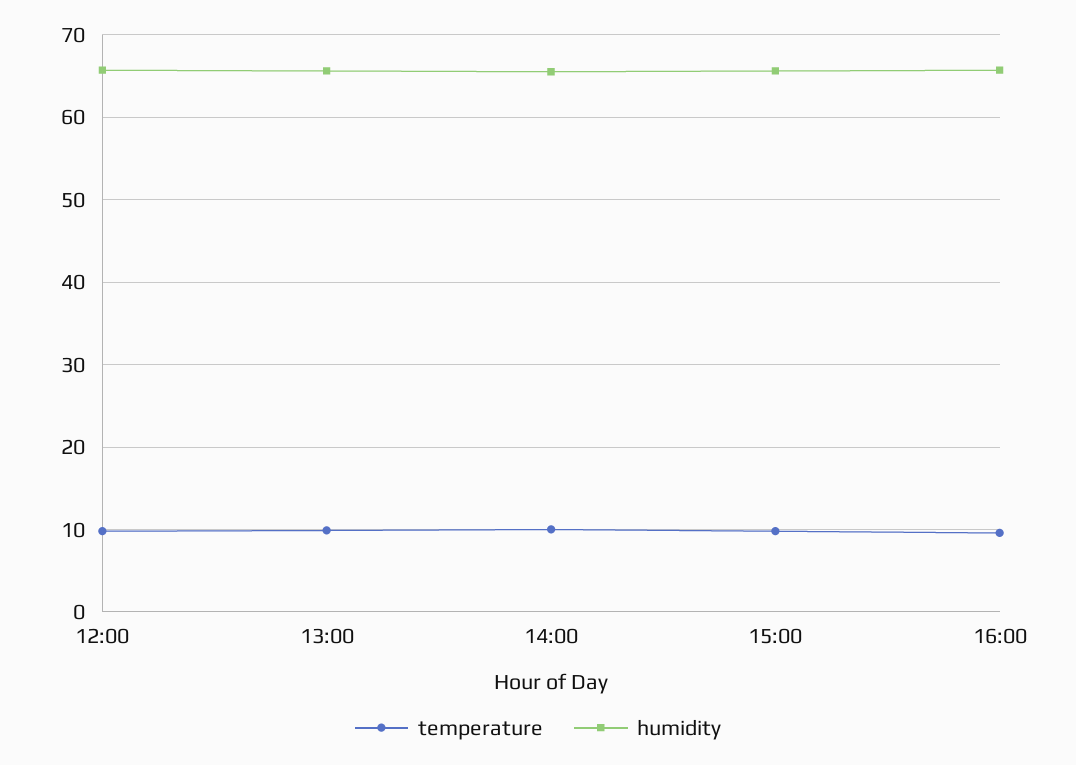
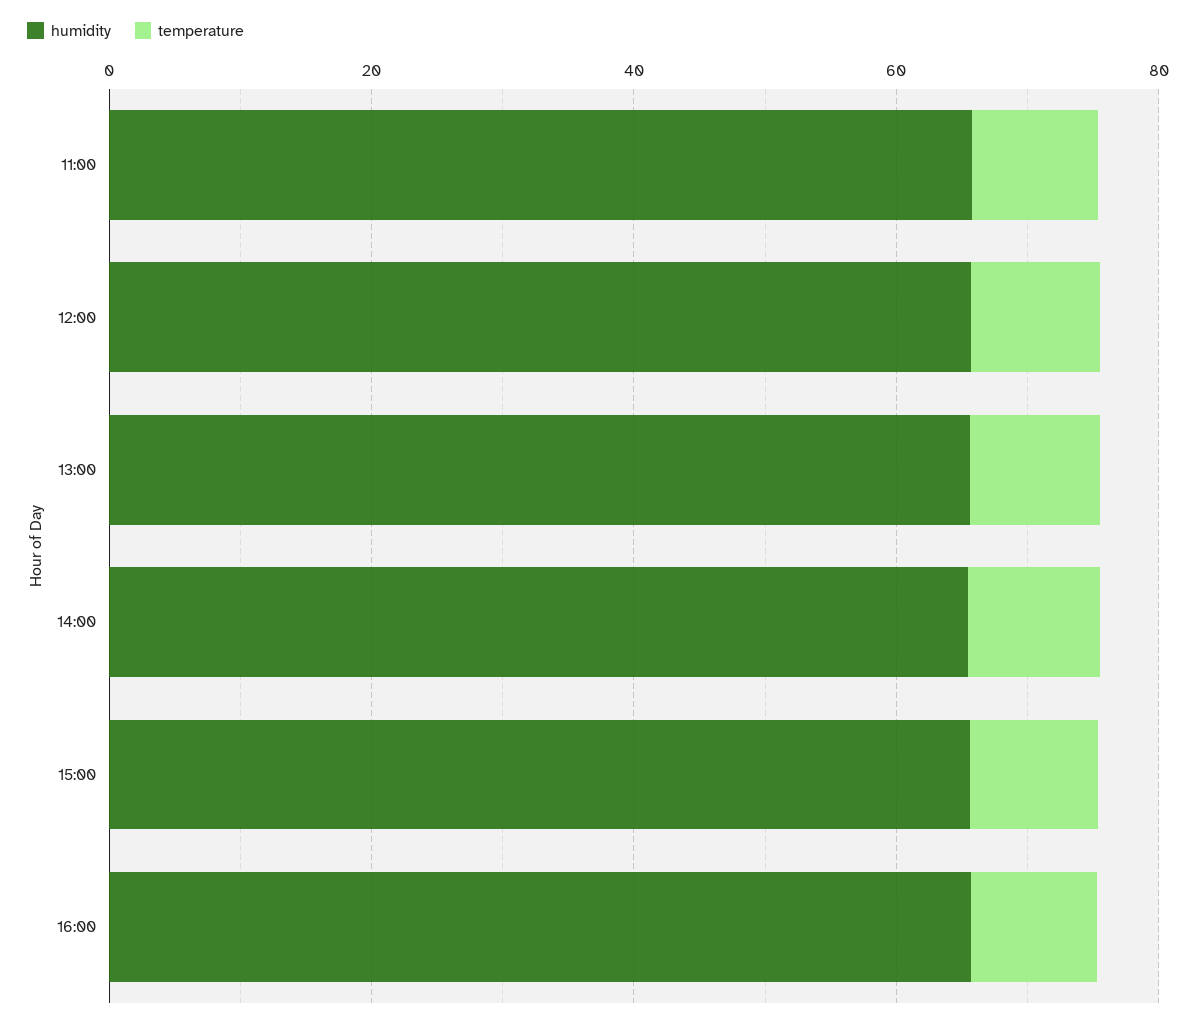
  {
    "temperature": {
      "12:00": 10,
      "13:00": 10,
      "14:00": 10,
      "15:00": 10,
-     "16:00": 10
+     "16:00": 10,
+     "11:00": 10
    },
    "humidity": {
      "12:00": 66,
      "13:00": 66,
      "14:00": 66,
      "15:00": 66,
-     "16:00": 66
+     "16:00": 66,
+     "11:00": 65
    }
  }

